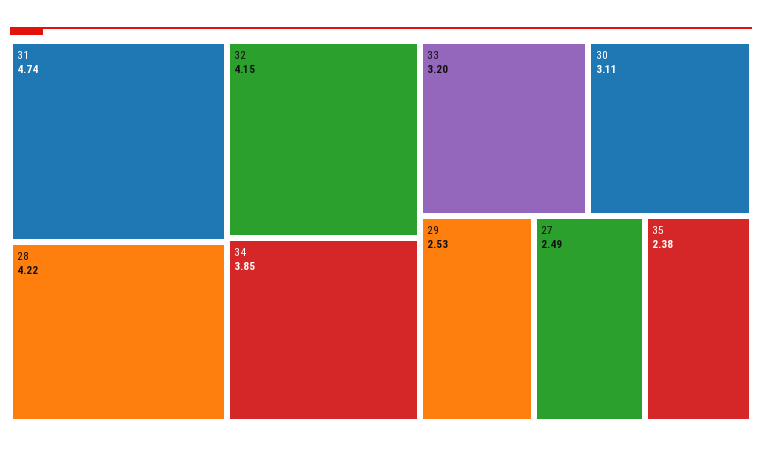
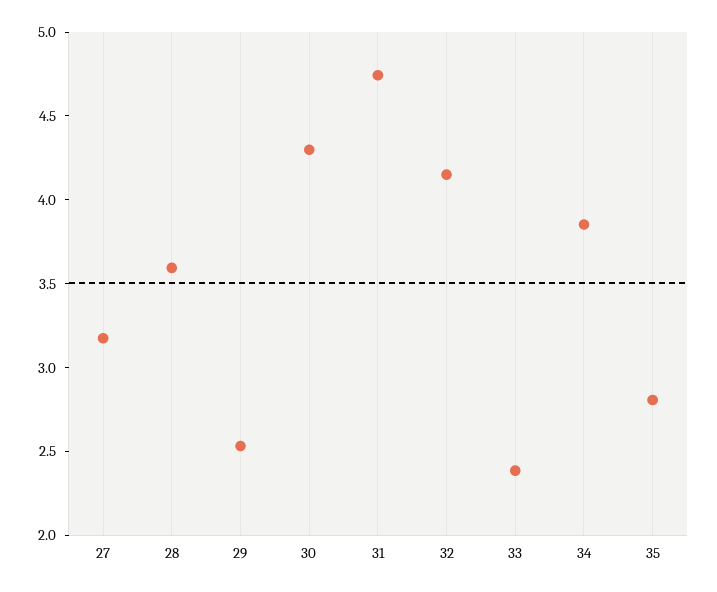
  {
    "31": 4.74,
-   "28": 4.22,
+   "28": 3.6,
    "32": 4.15,
    "34": 3.85,
-   "33": 3.2,
+   "33": 2.4,
-   "30": 3.11,
+   "30": 4.3,
    "29": 2.53,
-   "27": 2.49,
+   "27": 3.2,
-   "35": 2.38
+   "35": 2.8
  }

